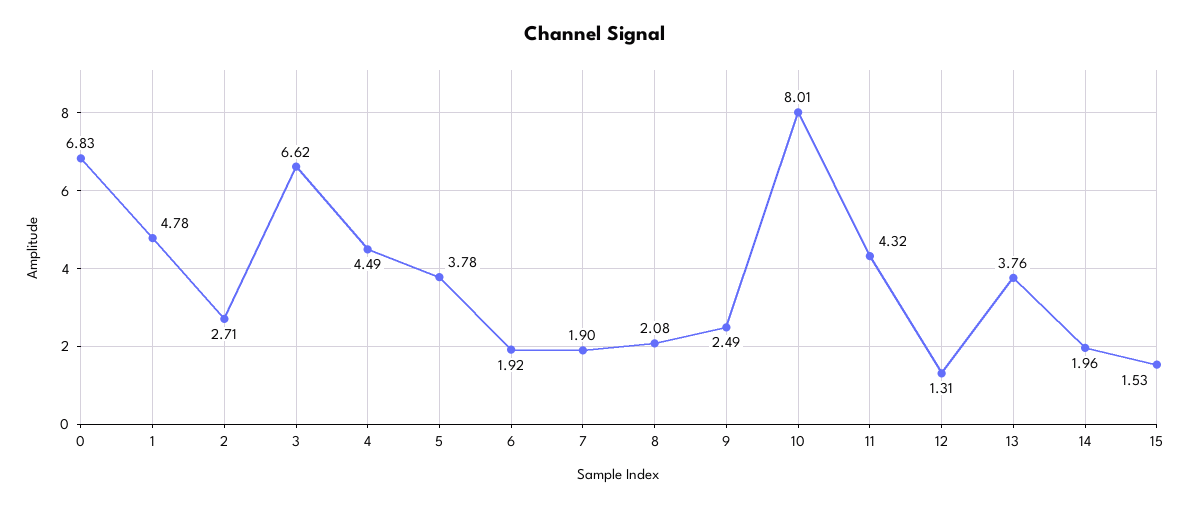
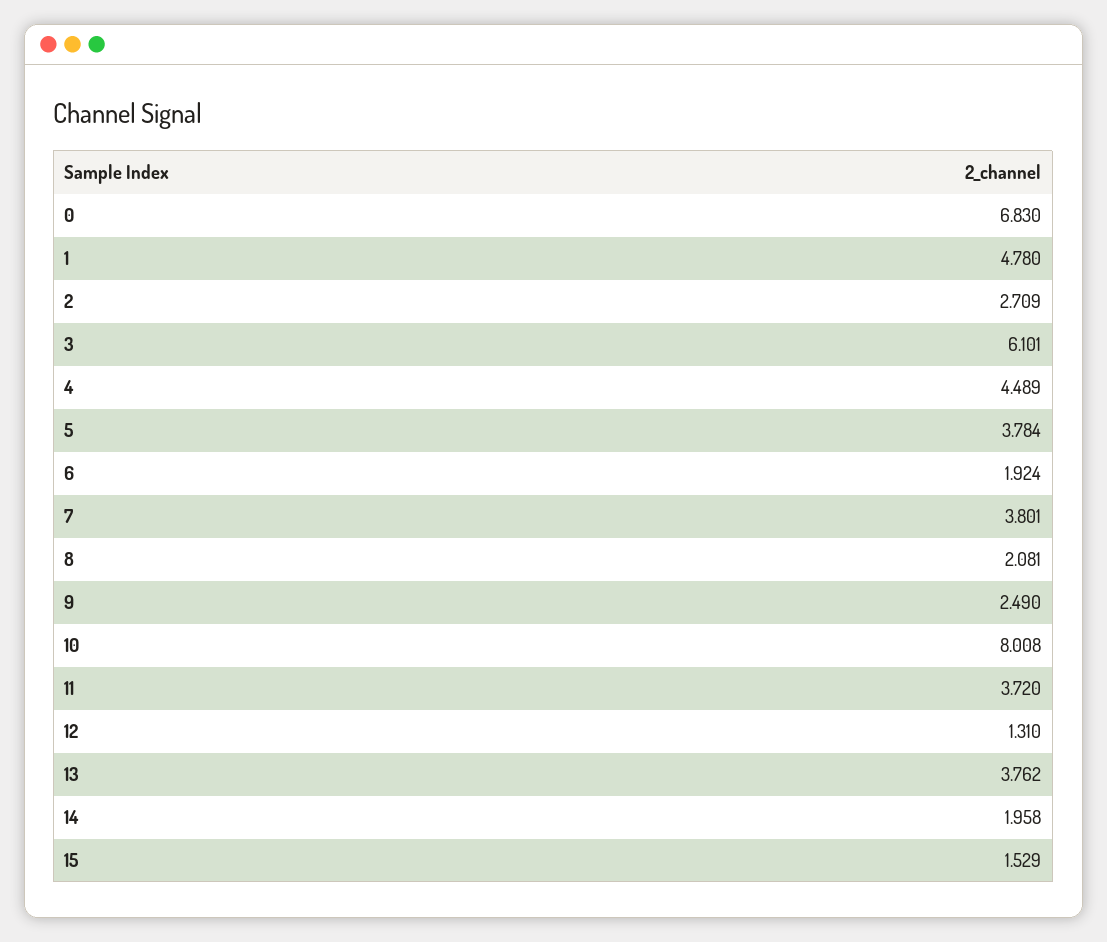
  {
    "0": 6.83,
    "1": 4.78,
    "2": 2.709,
-   "3": 6.62,
+   "3": 6.101,
    "4": 4.489,
    "5": 3.784,
    "6": 1.924,
-   "7": 1.9,
+   "7": 3.801,
    "8": 2.081,
    "9": 2.49,
    "10": 8.008,
-   "11": 4.32,
+   "11": 3.72,
    "12": 1.31,
    "13": 3.762,
    "14": 1.958,
    "15": 1.529
  }

